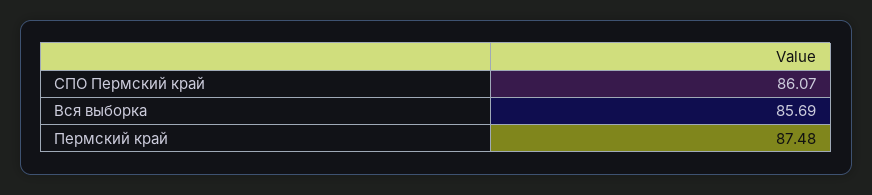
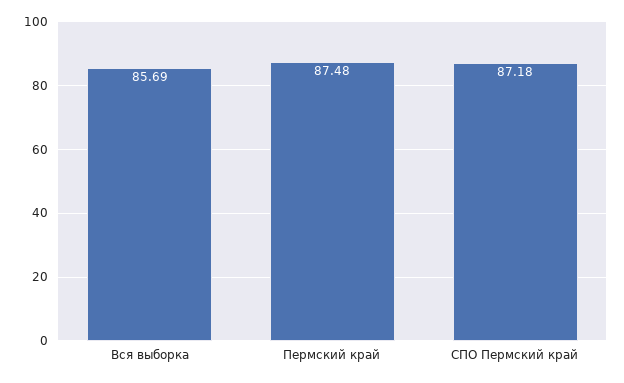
  {
-   "СПО Пермский край": 86.07,
+   "СПО Пермский край": 87.18,
    "Вся выборка": 85.69,
    "Пермский край": 87.48
  }

